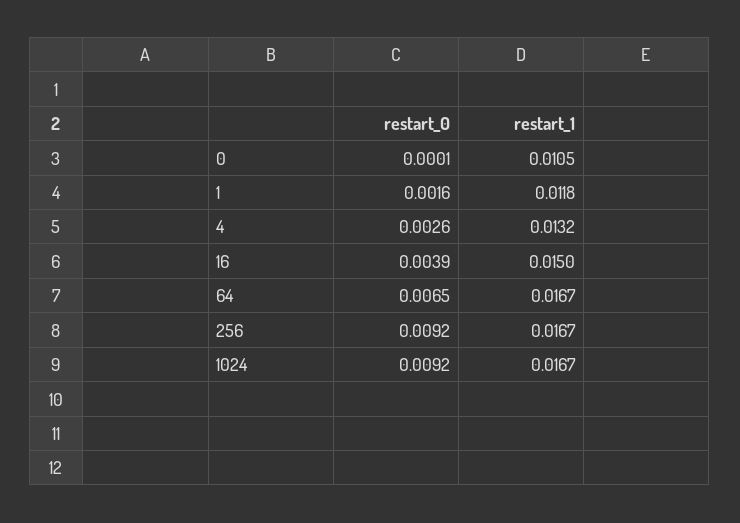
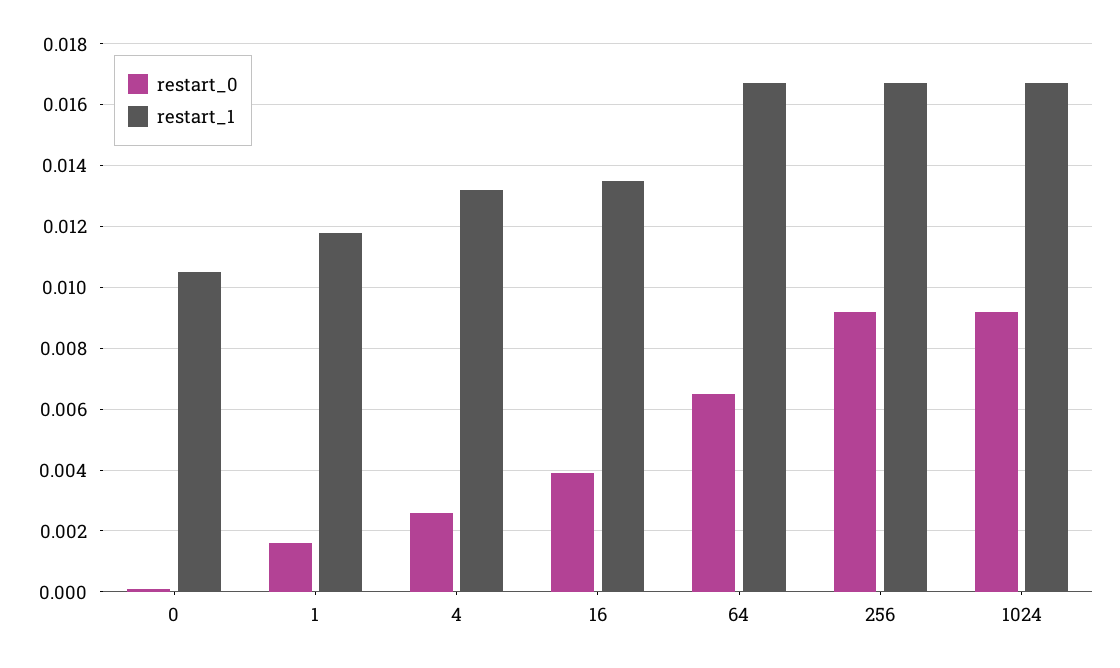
  {
    "restart_0": {
      "0": 0.0001,
      "1": 0.0016,
      "4": 0.0026,
      "16": 0.0039,
      "64": 0.0065,
      "256": 0.0092,
      "1024": 0.0092
    },
    "restart_1": {
      "0": 0.0105,
      "1": 0.0118,
      "4": 0.0132,
-     "16": 0.015,
+     "16": 0.0135,
      "64": 0.0167,
      "256": 0.0167,
      "1024": 0.0167
    }
  }

